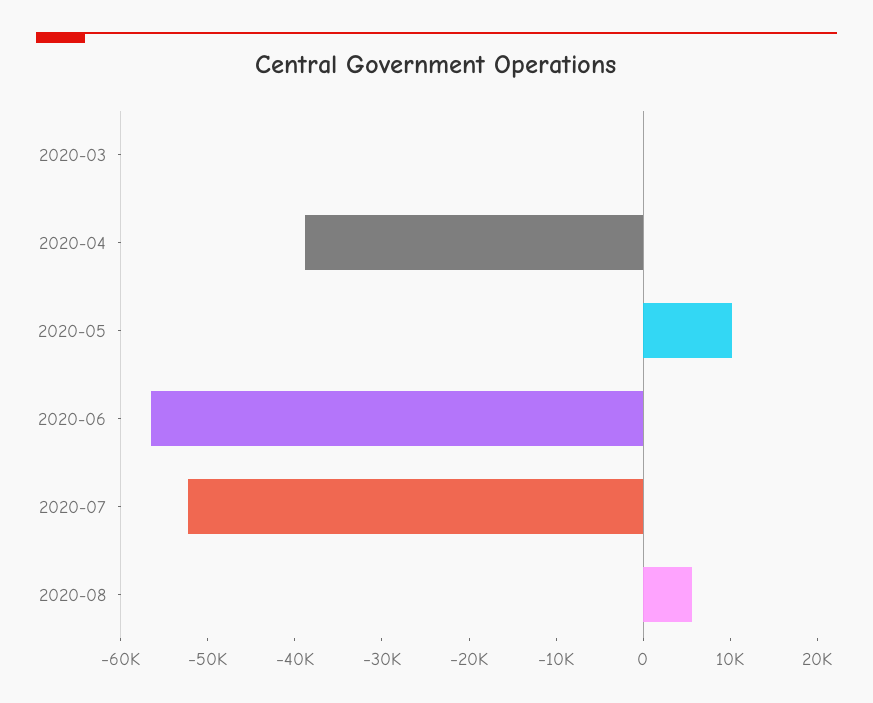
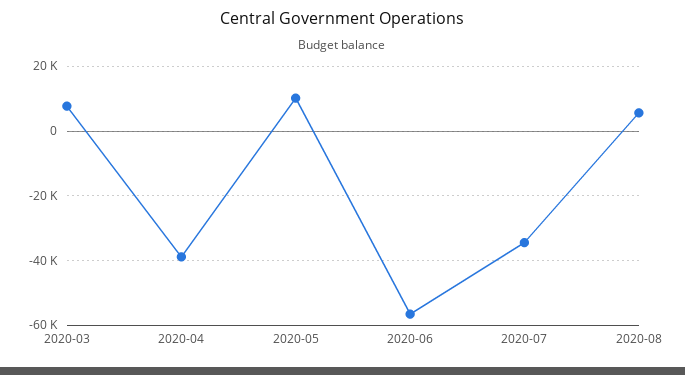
  {
-   "2020-03": 0,
+   "2020-03": 8000,
    "2020-04": -38000,
    "2020-05": 10000,
    "2020-06": -56000,
-   "2020-07": -52000,
+   "2020-07": -34000,
    "2020-08": 6000
  }

